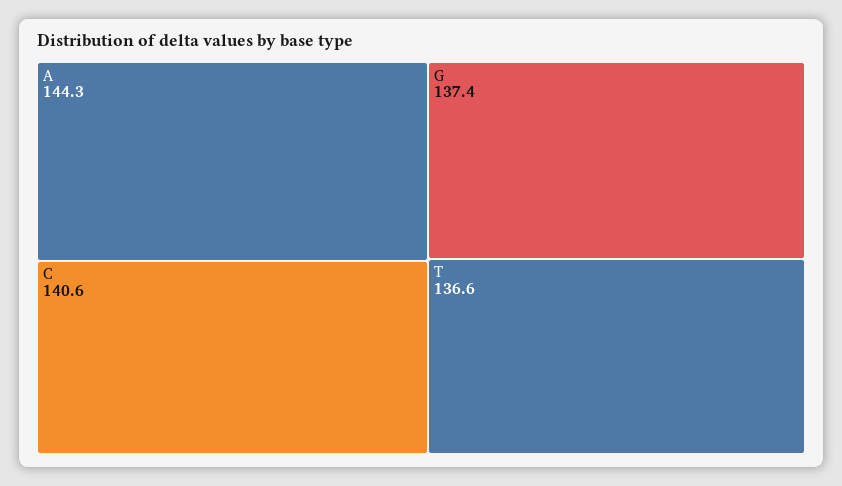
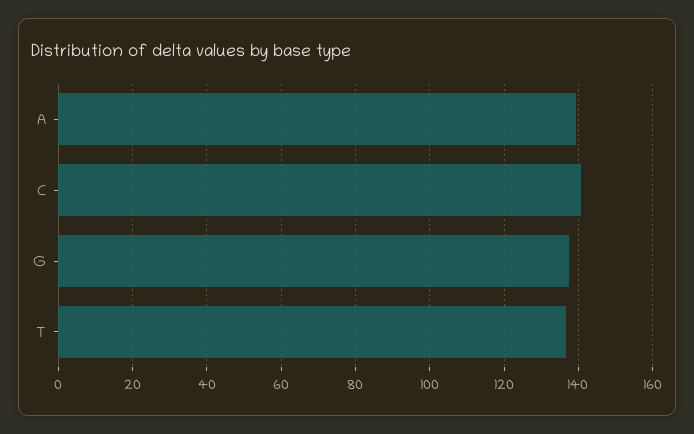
  {
-   "A": 144.3,
+   "A": 140,
    "C": 140.6,
    "G": 137.4,
    "T": 136.6
  }

